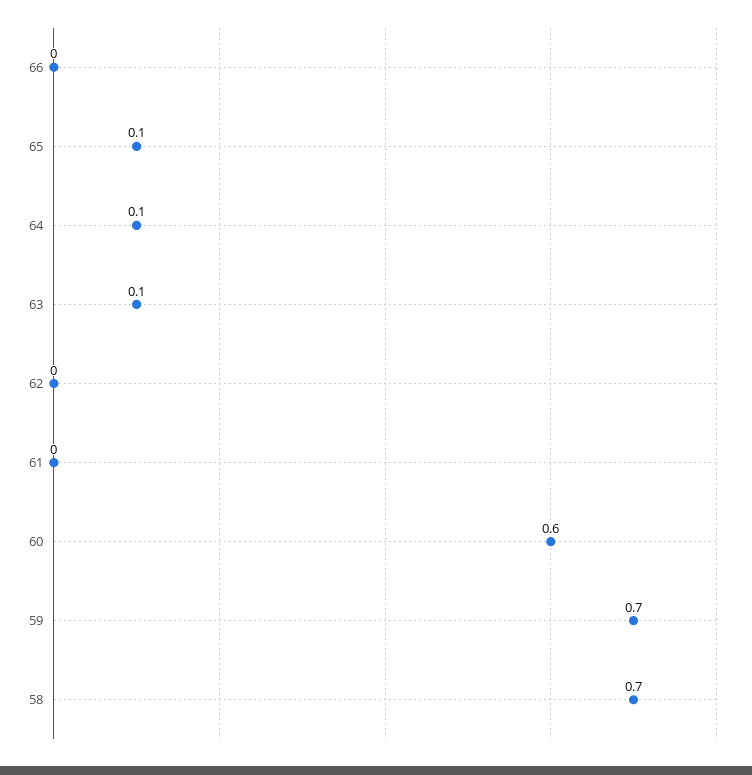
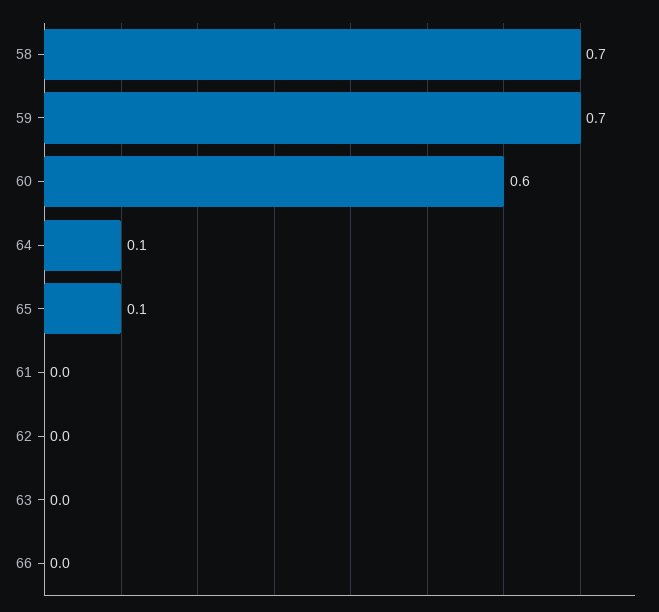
  {
    "66": 0,
    "65": 0.1,
    "64": 0.1,
-   "63": 0.1,
+   "63": 0,
    "62": 0,
    "61": 0,
    "60": 0.6,
    "59": 0.7,
    "58": 0.7
  }

